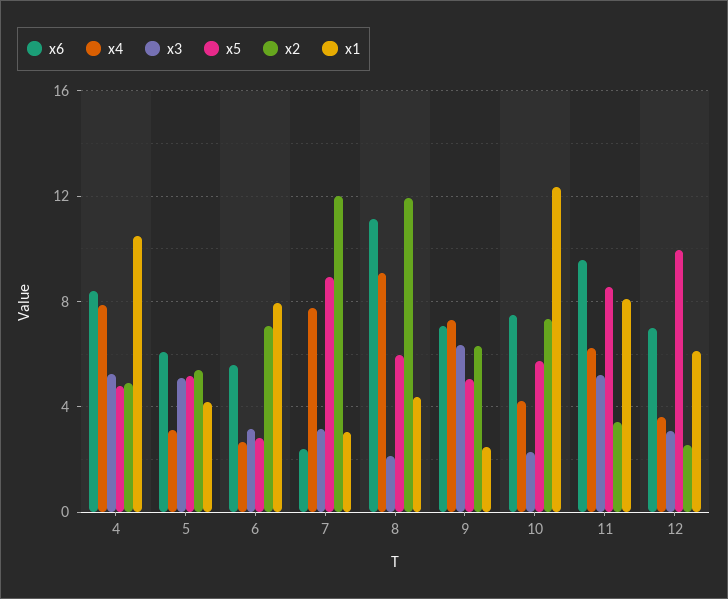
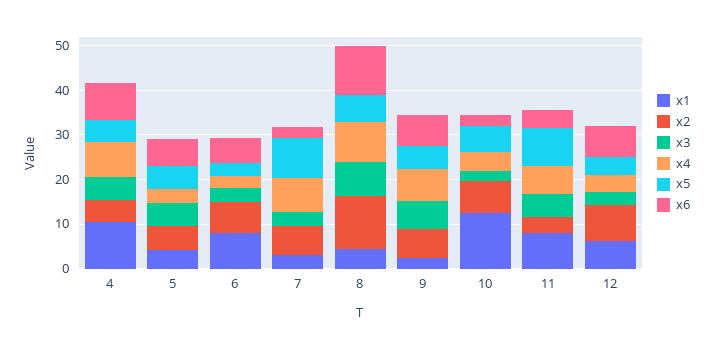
  {
    "x6": {
      "4": 8.5,
      "5": 6,
      "6": 5.5,
      "7": 2.5,
      "8": 11,
      "9": 7,
-     "10": 7.5,
+     "10": 2,
-     "11": 9.5,
+     "11": 4,
      "12": 7
    },
    "x4": {
      "4": 8,
      "5": 3,
      "6": 2.5,
      "7": 8,
      "8": 9,
      "9": 7.5,
      "10": 4,
      "11": 6.5,
      "12": 3.5
    },
    "x3": {
      "4": 5,
      "5": 5,
      "6": 3,
      "7": 3,
-     "8": 2,
+     "8": 8,
      "9": 6.5,
      "10": 2.5,
      "11": 5,
      "12": 3
    },
    "x5": {
      "4": 5,
      "5": 5,
      "6": 3,
      "7": 9,
      "8": 6,
      "9": 5,
      "10": 5.5,
      "11": 8.5,
-     "12": 10
+     "12": 4
    },
    "x2": {
      "4": 5,
      "5": 5.5,
      "6": 7,
-     "7": 12,
+     "7": 6,
      "8": 12,
      "9": 6.5,
      "10": 7.5,
      "11": 3.5,
-     "12": 2.5
+     "12": 8
    },
    "x1": {
      "4": 10.5,
      "5": 4,
      "6": 8,
      "7": 3,
      "8": 4.5,
      "9": 2.5,
      "10": 12.5,
      "11": 8,
      "12": 6
    }
  }

